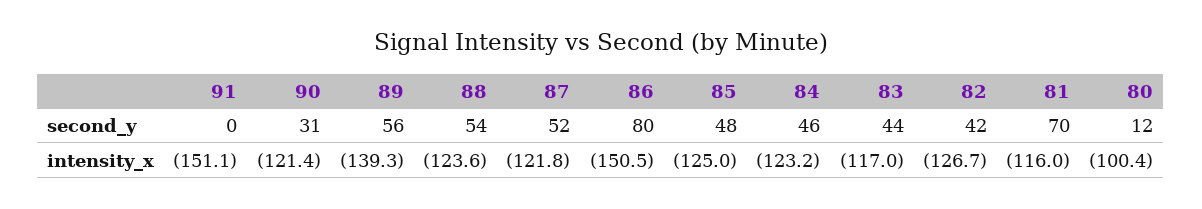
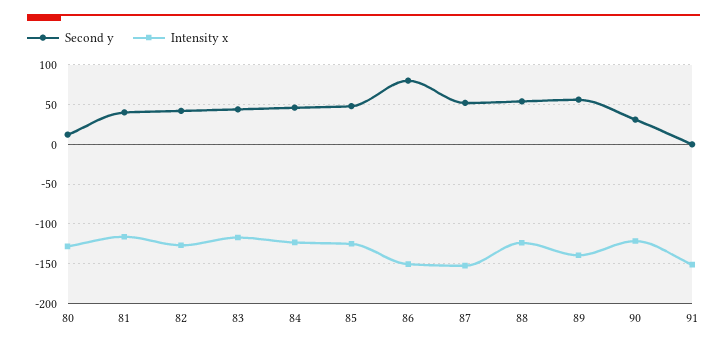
  {
    "second_y": {
      "91": 0,
      "90": 31,
      "89": 56,
      "88": 54,
      "87": 52,
      "86": 80,
      "85": 48,
      "84": 46,
      "83": 44,
      "82": 42,
-     "81": 70,
+     "81": 40,
      "80": 12
    },
    "intensity_x": {
      "91": -151.1,
      "90": -121.4,
      "89": -139.3,
      "88": -123.6,
-     "87": -121.8,
+     "87": -150,
      "86": -150.5,
      "85": -125,
      "84": -123.2,
      "83": -117,
      "82": -126.7,
      "81": -116,
-     "80": -100.4
+     "80": -130
    }
  }

